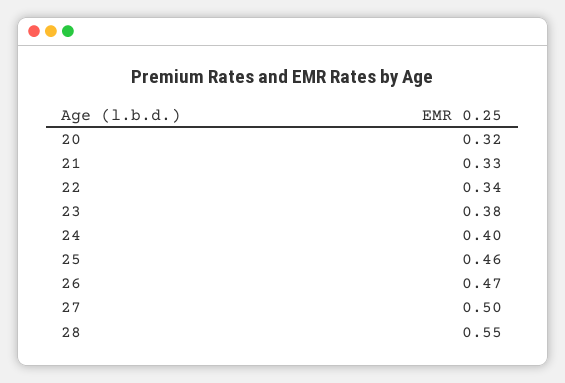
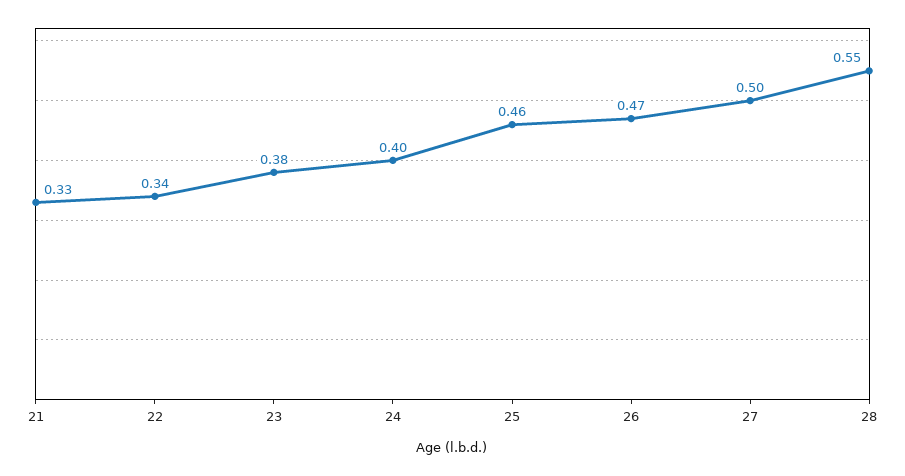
  {
-   "20": 0.32,
    "21": 0.33,
    "22": 0.34,
    "23": 0.38,
    "24": 0.4,
    "25": 0.46,
    "26": 0.47,
    "27": 0.5,
    "28": 0.55
  }

